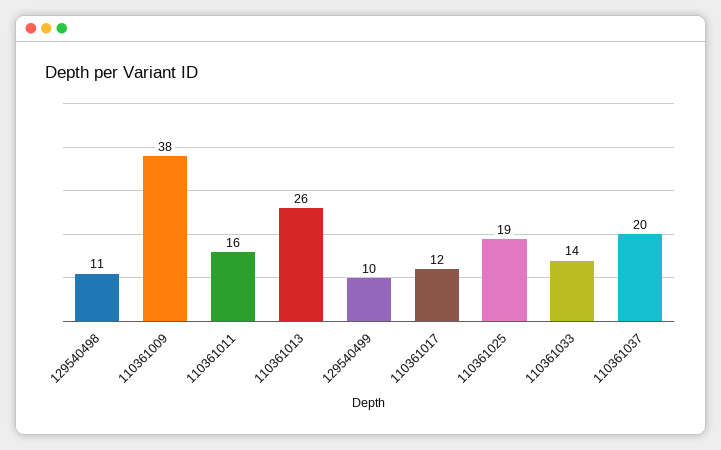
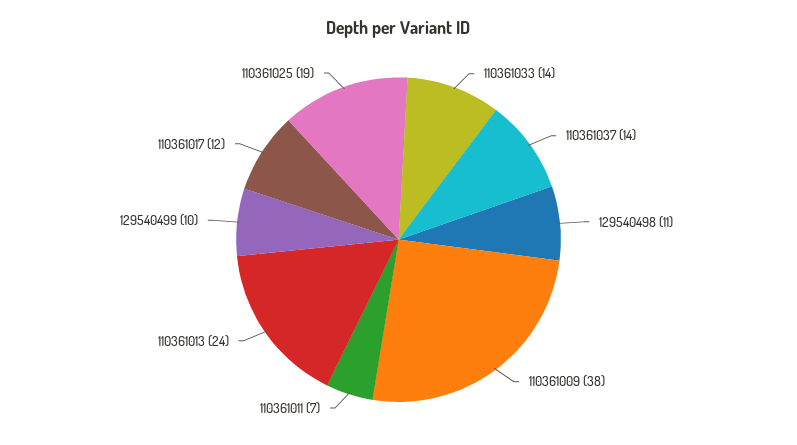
  {
    "129540498": 11,
    "110361009": 38,
-   "110361011": 16,
+   "110361011": 7,
-   "110361013": 26,
+   "110361013": 24,
    "129540499": 10,
    "110361017": 12,
    "110361025": 19,
    "110361033": 14,
-   "110361037": 20
+   "110361037": 14
  }

